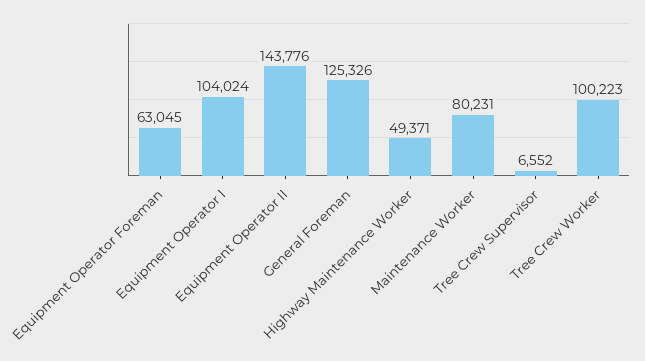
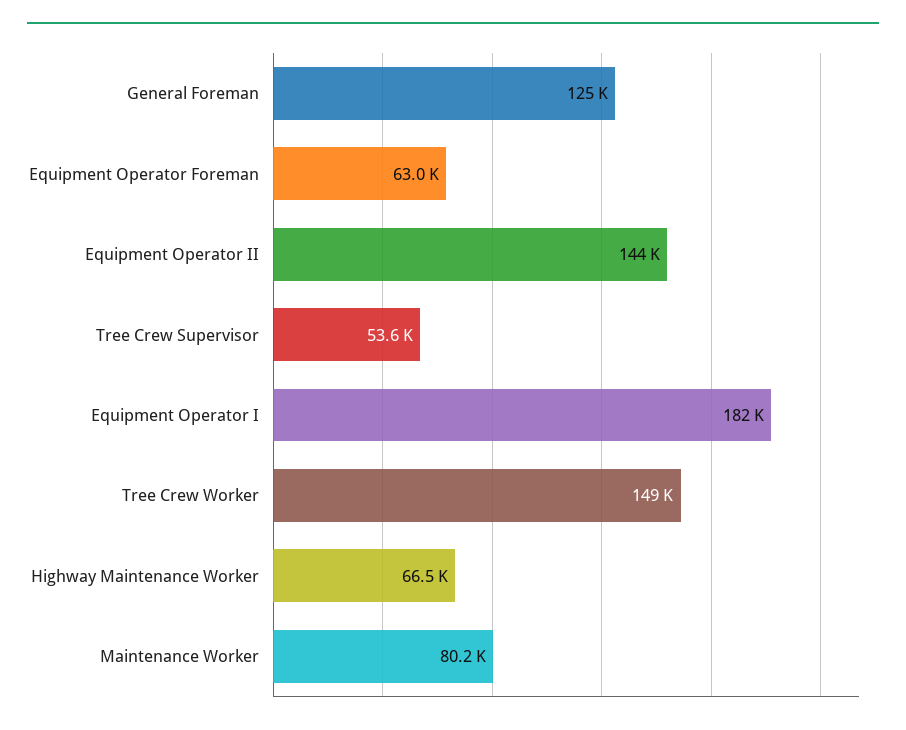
  {
    "Equipment Operator Foreman": 63045,
-   "Equipment Operator I": 104024,
+   "Equipment Operator I": 182000,
    "Equipment Operator II": 143776,
    "General Foreman": 125326,
-   "Highway Maintenance Worker": 49371,
+   "Highway Maintenance Worker": 66500,
    "Maintenance Worker": 80231,
-   "Tree Crew Supervisor": 6552,
+   "Tree Crew Supervisor": 53600,
-   "Tree Crew Worker": 100223
+   "Tree Crew Worker": 149000
  }

